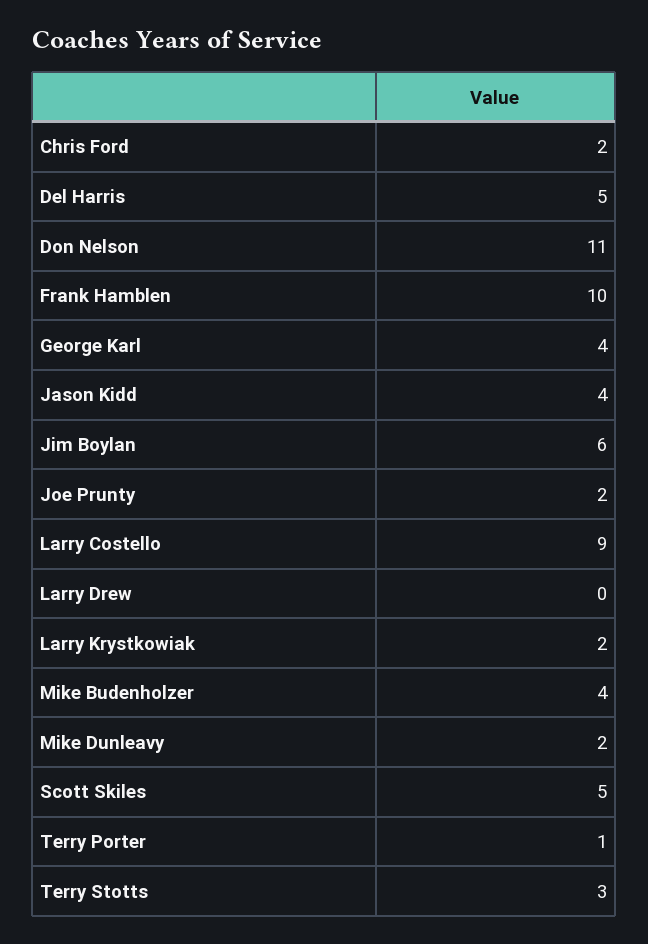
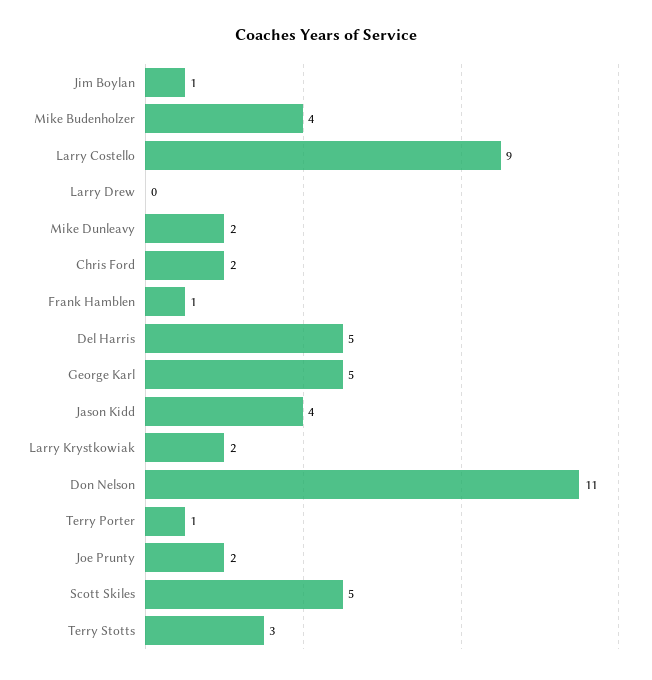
  {
    "Chris Ford": 2,
    "Del Harris": 5,
    "Don Nelson": 11,
-   "Frank Hamblen": 10,
+   "Frank Hamblen": 1,
-   "George Karl": 4,
+   "George Karl": 5,
    "Jason Kidd": 4,
-   "Jim Boylan": 6,
+   "Jim Boylan": 1,
    "Joe Prunty": 2,
    "Larry Costello": 9,
    "Larry Drew": 0,
    "Larry Krystkowiak": 2,
    "Mike Budenholzer": 4,
    "Mike Dunleavy": 2,
    "Scott Skiles": 5,
    "Terry Porter": 1,
    "Terry Stotts": 3
  }

